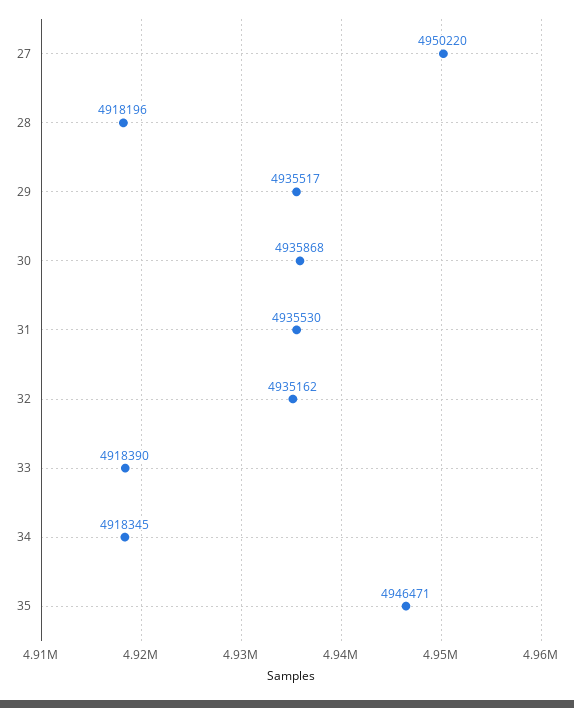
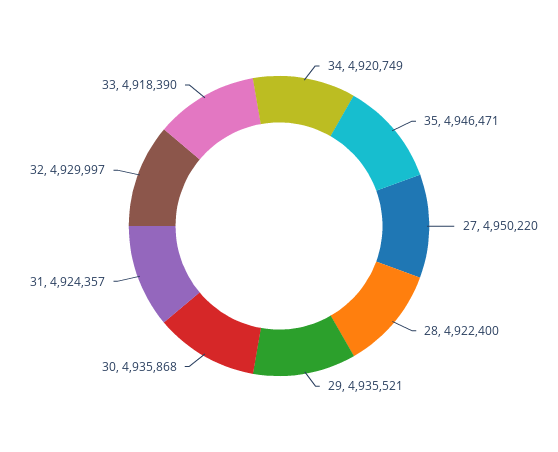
  {
    "27": 4950220,
-   "28": 4918196,
+   "28": 4922400,
-   "29": 4935517,
+   "29": 4935521,
    "30": 4935868,
-   "31": 4935530,
+   "31": 4924357,
-   "32": 4935162,
+   "32": 4929997,
    "33": 4918390,
-   "34": 4918345,
+   "34": 4920749,
    "35": 4946471
  }

